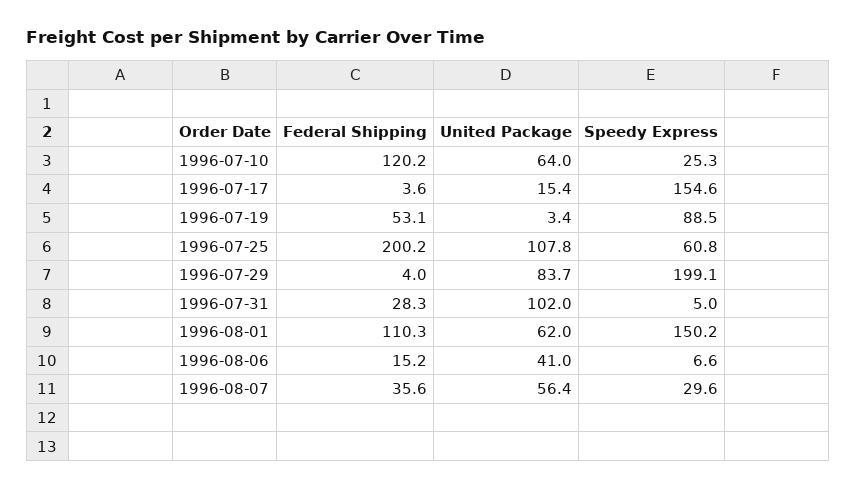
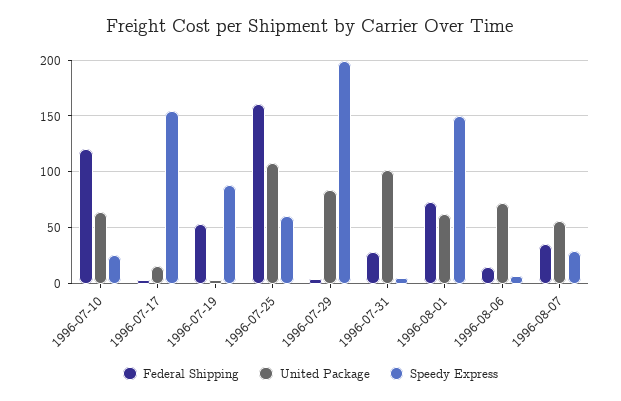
  {
    "Federal Shipping": {
      "1996-07-10": 120.2,
      "1996-07-17": 3.6,
      "1996-07-19": 53.1,
-     "1996-07-25": 200.2,
+     "1996-07-25": 160,
      "1996-07-29": 4,
      "1996-07-31": 28.3,
-     "1996-08-01": 110.3,
+     "1996-08-01": 70,
      "1996-08-06": 15.2,
      "1996-08-07": 35.6
    },
    "United Package": {
      "1996-07-10": 64,
      "1996-07-17": 15.4,
      "1996-07-19": 3.4,
      "1996-07-25": 107.8,
      "1996-07-29": 83.7,
      "1996-07-31": 102,
      "1996-08-01": 62,
-     "1996-08-06": 41,
+     "1996-08-06": 70,
      "1996-08-07": 56.4
    },
    "Speedy Express": {
      "1996-07-10": 25.3,
      "1996-07-17": 154.6,
      "1996-07-19": 88.5,
      "1996-07-25": 60.8,
      "1996-07-29": 199.1,
      "1996-07-31": 5,
      "1996-08-01": 150.2,
      "1996-08-06": 6.6,
      "1996-08-07": 29.6
    }
  }

